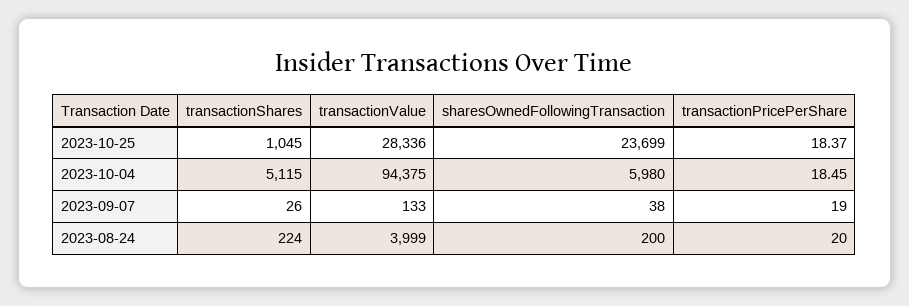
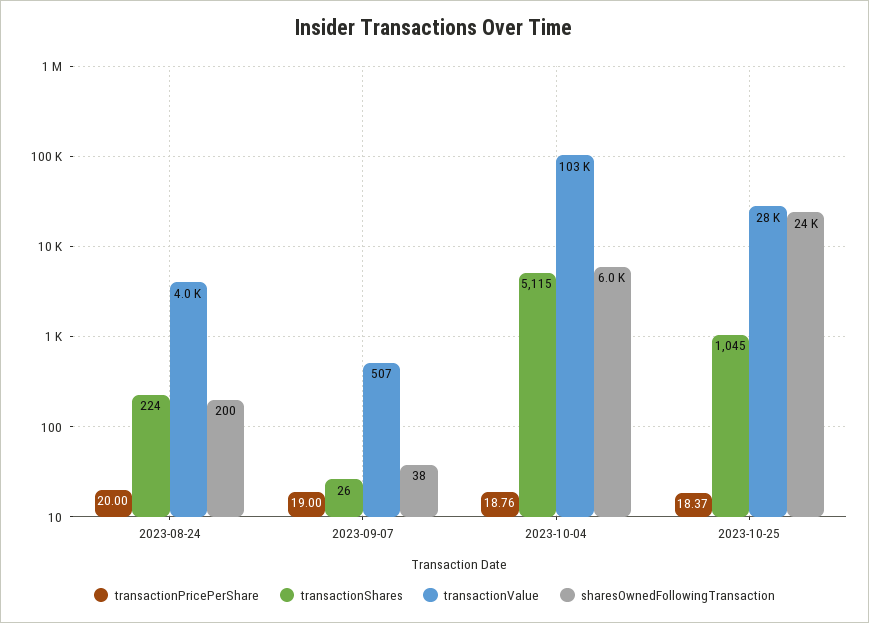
  {
    "transactionShares": {
      "2023-10-25": 1045,
      "2023-10-04": 5115,
      "2023-09-07": 26,
      "2023-08-24": 224
    },
    "transactionValue": {
      "2023-10-25": 28336,
-     "2023-10-04": 94375,
+     "2023-10-04": 103000,
-     "2023-09-07": 133,
+     "2023-09-07": 507,
      "2023-08-24": 3999
    },
    "sharesOwnedFollowingTransaction": {
      "2023-10-25": 23699,
      "2023-10-04": 5980,
      "2023-09-07": 38,
      "2023-08-24": 200
    },
    "transactionPricePerShare": {
      "2023-10-25": 18.37,
-     "2023-10-04": 18.45,
+     "2023-10-04": 18.76,
      "2023-09-07": 19,
      "2023-08-24": 20
    }
  }

